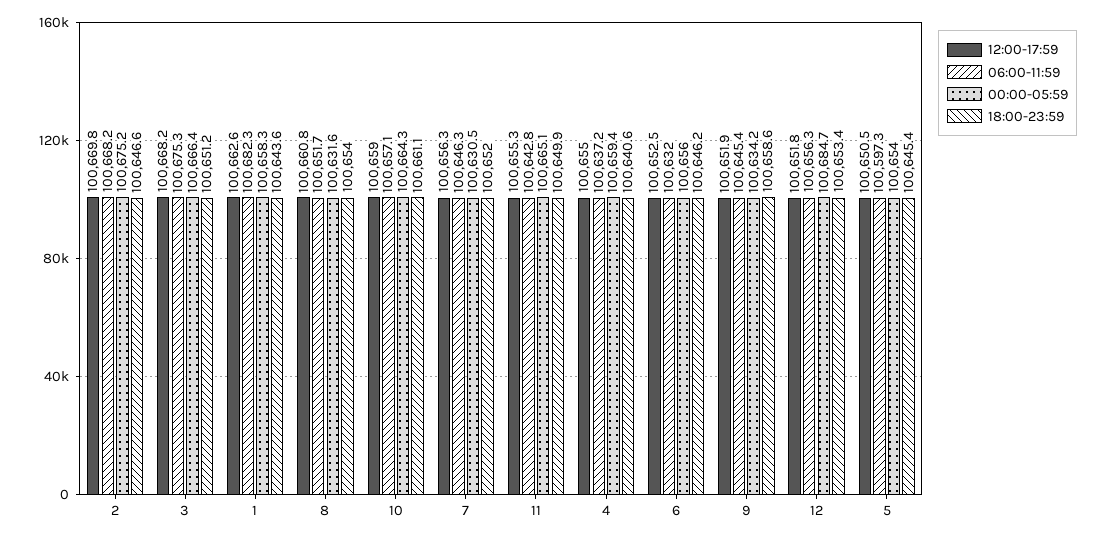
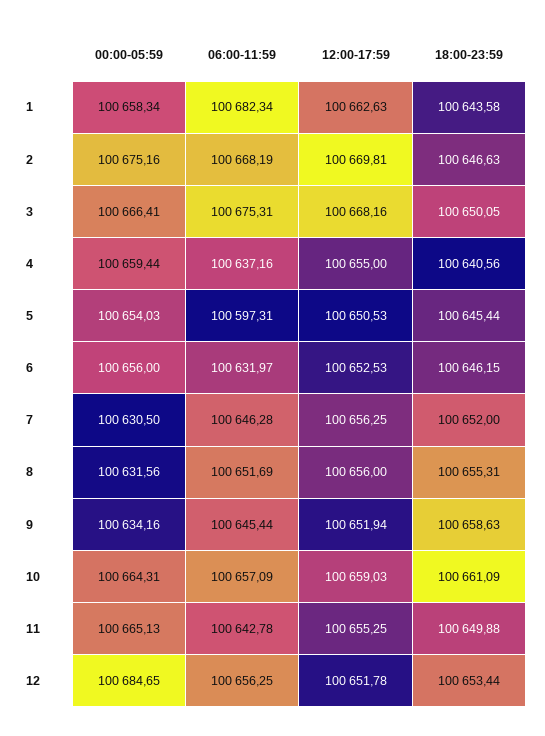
  {
    "12:00-17:59": {
      "2": 100669.81,
      "3": 100668.16,
      "1": 100662.63,
-     "8": 100660.8,
+     "8": 100656,
      "10": 100659.03,
      "7": 100656.25,
      "11": 100655.25,
      "4": 100655,
      "6": 100652.53,
      "9": 100651.94,
      "12": 100651.78,
      "5": 100650.53
    },
    "06:00-11:59": {
      "2": 100668.19,
      "3": 100675.31,
      "1": 100682.34,
      "8": 100651.69,
      "10": 100657.09,
      "7": 100646.28,
      "11": 100642.78,
      "4": 100637.16,
      "6": 100631.97,
      "9": 100645.44,
      "12": 100656.25,
      "5": 100597.31
    },
    "00:00-05:59": {
      "2": 100675.16,
      "3": 100666.41,
      "1": 100658.34,
      "8": 100631.56,
      "10": 100664.31,
      "7": 100630.5,
      "11": 100665.13,
      "4": 100659.44,
      "6": 100656,
      "9": 100634.16,
      "12": 100684.65,
      "5": 100654.03
    },
    "18:00-23:59": {
      "2": 100646.63,
-     "3": 100651.2,
+     "3": 100650.05,
      "1": 100643.58,
-     "8": 100654,
+     "8": 100655.31,
      "10": 100661.09,
      "7": 100652,
      "11": 100649.88,
      "4": 100640.56,
      "6": 100646.15,
      "9": 100658.63,
      "12": 100653.44,
      "5": 100645.44
    }
  }

